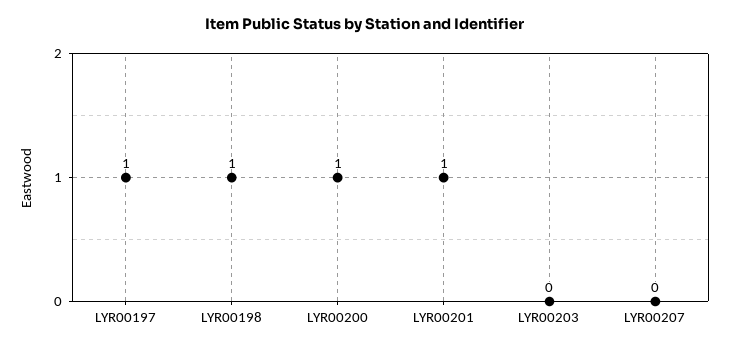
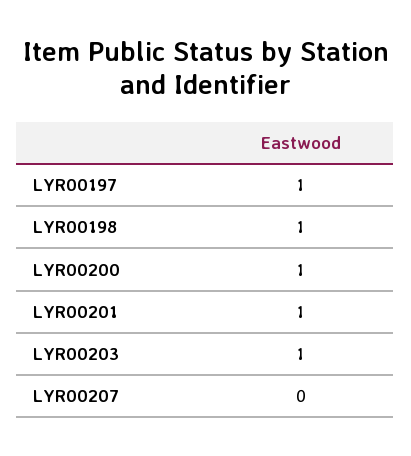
  {
    "LYR00197": 1,
    "LYR00198": 1,
    "LYR00200": 1,
    "LYR00201": 1,
-   "LYR00203": 0,
+   "LYR00203": 1,
    "LYR00207": 0
  }

